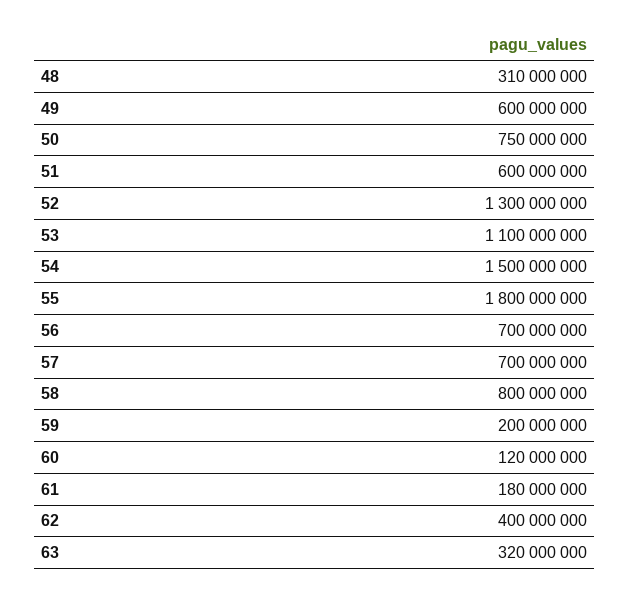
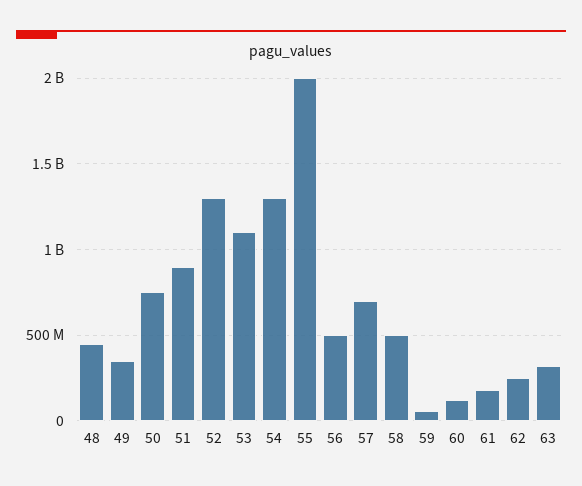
  {
-   "48": 310000000,
+   "48": 450000000,
-   "49": 600000000,
+   "49": 350000000,
    "50": 750000000,
-   "51": 600000000,
+   "51": 900000000,
    "52": 1300000000,
    "53": 1100000000,
-   "54": 1500000000,
+   "54": 1300000000,
-   "55": 1800000000,
+   "55": 2000000000,
-   "56": 700000000,
+   "56": 500000000,
    "57": 700000000,
-   "58": 800000000,
+   "58": 500000000,
-   "59": 200000000,
+   "59": 50000000,
    "60": 120000000,
    "61": 180000000,
-   "62": 400000000,
+   "62": 250000000,
    "63": 320000000
  }

